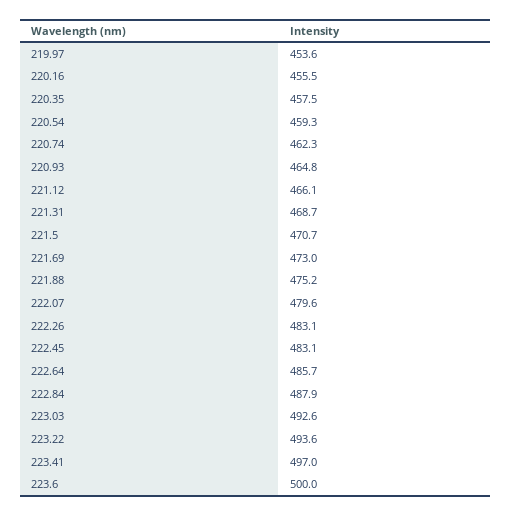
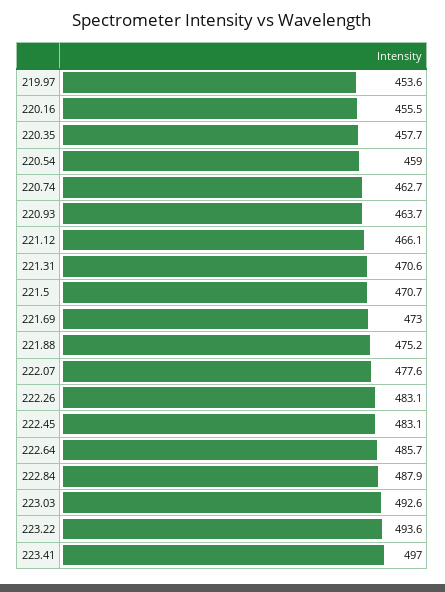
  {
    "219.97": 453.6,
    "220.16": 455.5,
-   "220.35": 457.5,
+   "220.35": 457.7,
-   "220.54": 459.3,
+   "220.54": 459,
-   "220.74": 462.3,
+   "220.74": 462.7,
-   "220.93": 464.8,
+   "220.93": 463.7,
    "221.12": 466.1,
-   "221.31": 468.7,
+   "221.31": 470.6,
    "221.5": 470.7,
    "221.69": 473,
    "221.88": 475.2,
-   "222.07": 479.6,
+   "222.07": 477.6,
    "222.26": 483.1,
    "222.45": 483.1,
    "222.64": 485.7,
    "222.84": 487.9,
    "223.03": 492.6,
    "223.22": 493.6,
-   "223.41": 497,
+   "223.41": 497
-   "223.6": 500
  }

